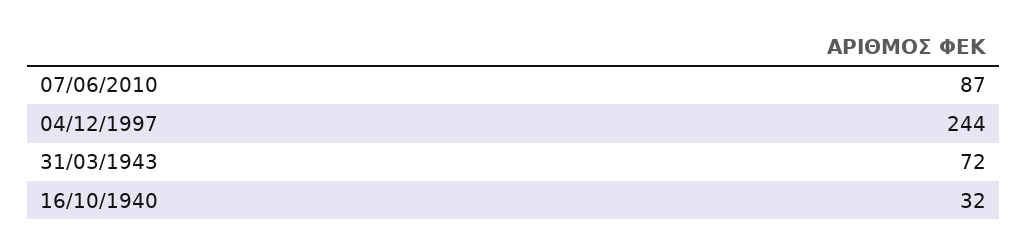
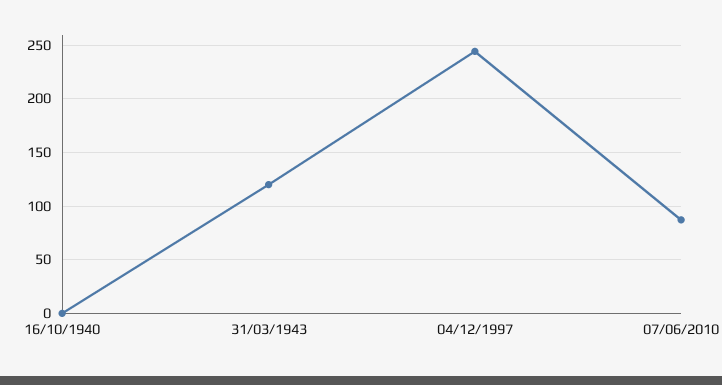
  {
    "07/06/2010": 87,
    "04/12/1997": 244,
-   "31/03/1943": 72,
+   "31/03/1943": 120,
-   "16/10/1940": 32
+   "16/10/1940": 0
  }

